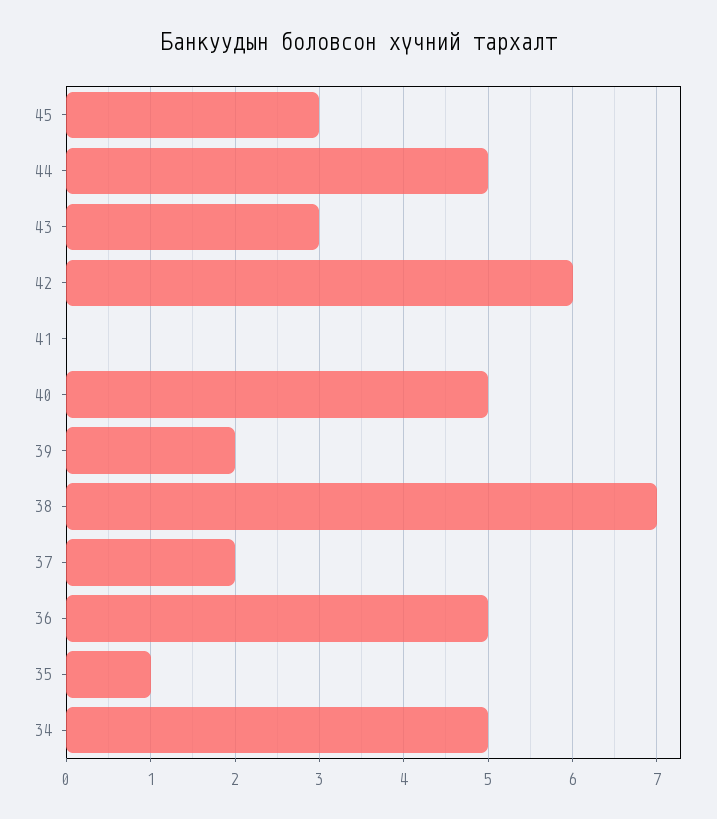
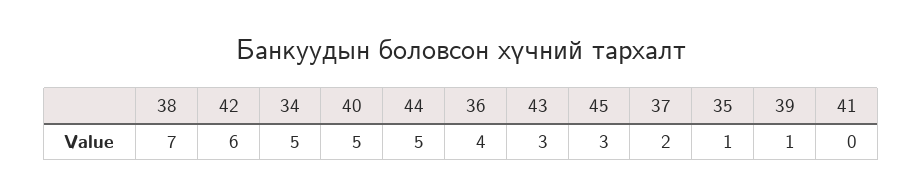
  {
    "45": 3,
    "44": 5,
    "43": 3,
    "42": 6,
    "41": 0,
    "40": 5,
-   "39": 2,
+   "39": 1,
    "38": 7,
    "37": 2,
-   "36": 5,
+   "36": 4,
    "35": 1,
    "34": 5
  }

